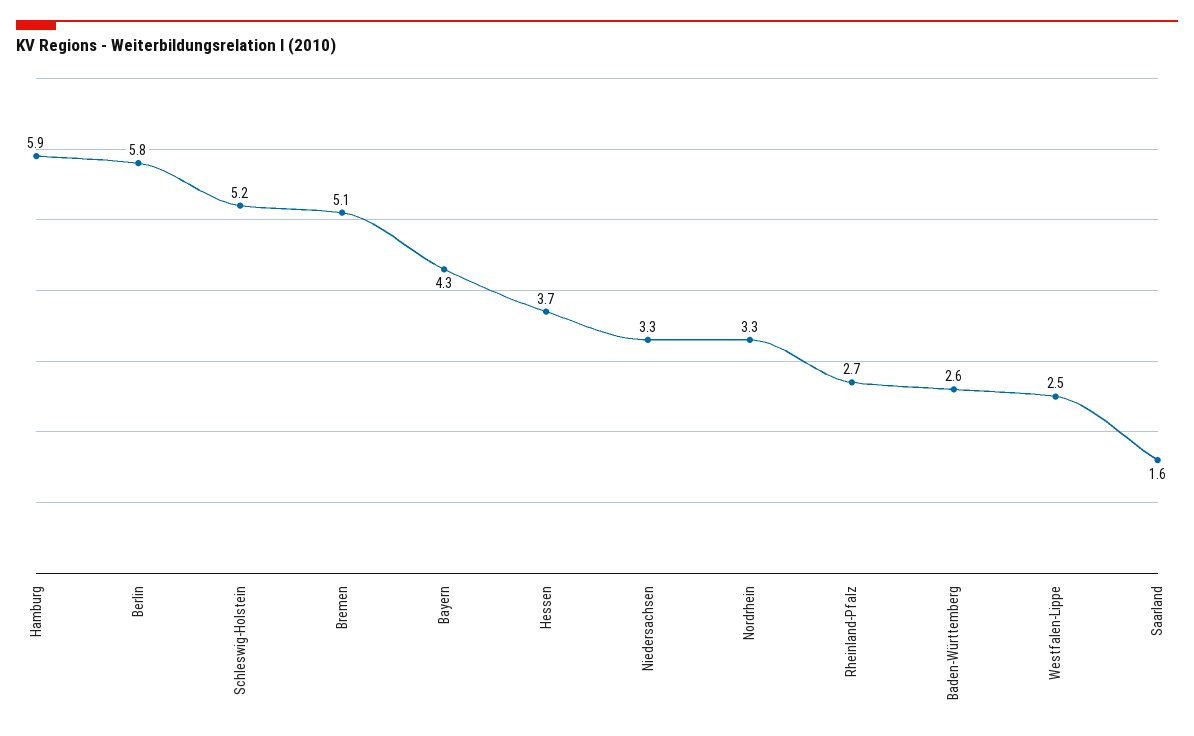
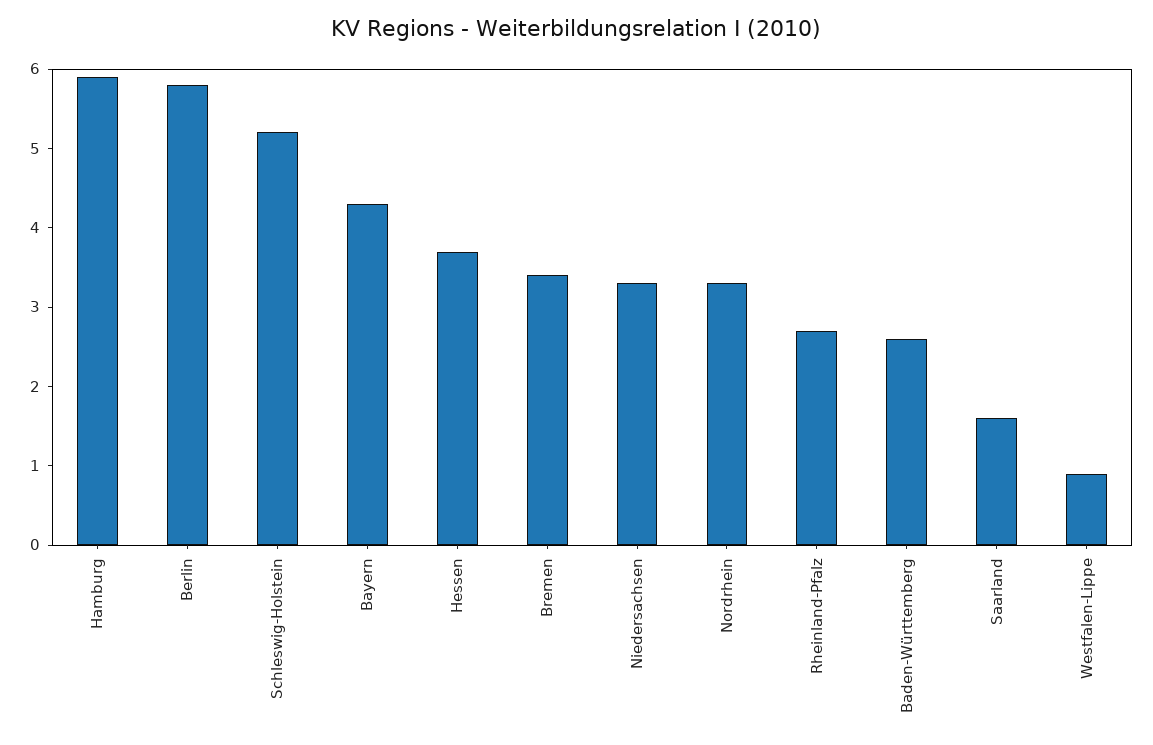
  {
    "Hamburg": 5.9,
    "Berlin": 5.8,
    "Schleswig-Holstein": 5.2,
-   "Bremen": 5.1,
+   "Bremen": 3.5,
    "Bayern": 4.3,
    "Hessen": 3.7,
    "Niedersachsen": 3.3,
    "Nordrhein": 3.3,
    "Rheinland-Pfalz": 2.7,
    "Baden-Württemberg": 2.6,
-   "Westfalen-Lippe": 2.5,
+   "Westfalen-Lippe": 1,
    "Saarland": 1.6
  }

